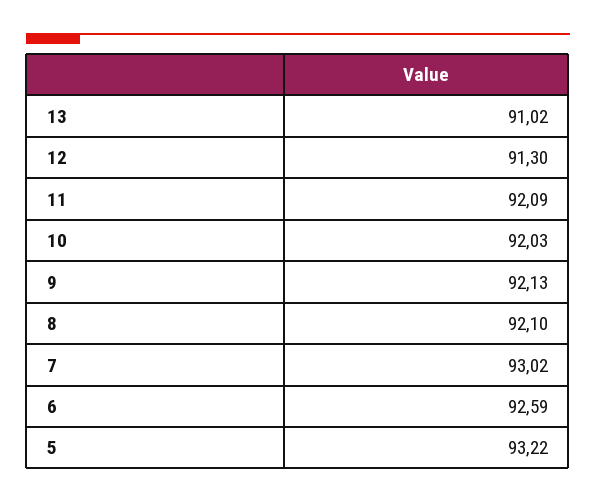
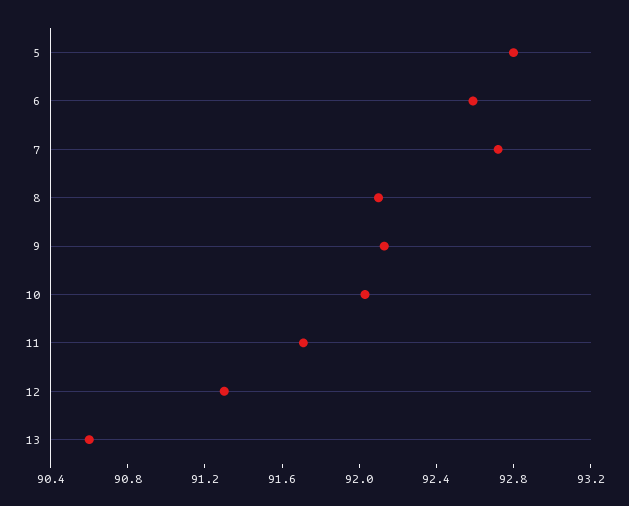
  {
-   "13": 91.02,
+   "13": 90.6,
    "12": 91.3,
-   "11": 92.09,
+   "11": 91.7,
    "10": 92.03,
    "9": 92.13,
    "8": 92.1,
-   "7": 93.02,
+   "7": 92.7,
    "6": 92.59,
-   "5": 93.22
+   "5": 92.8
  }

